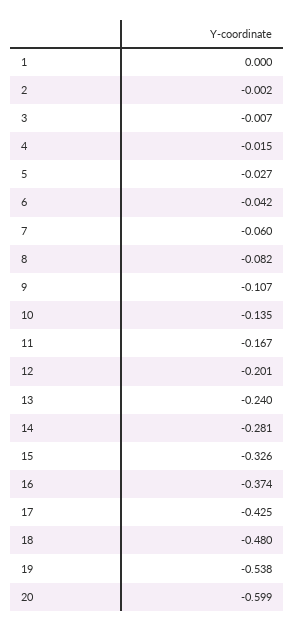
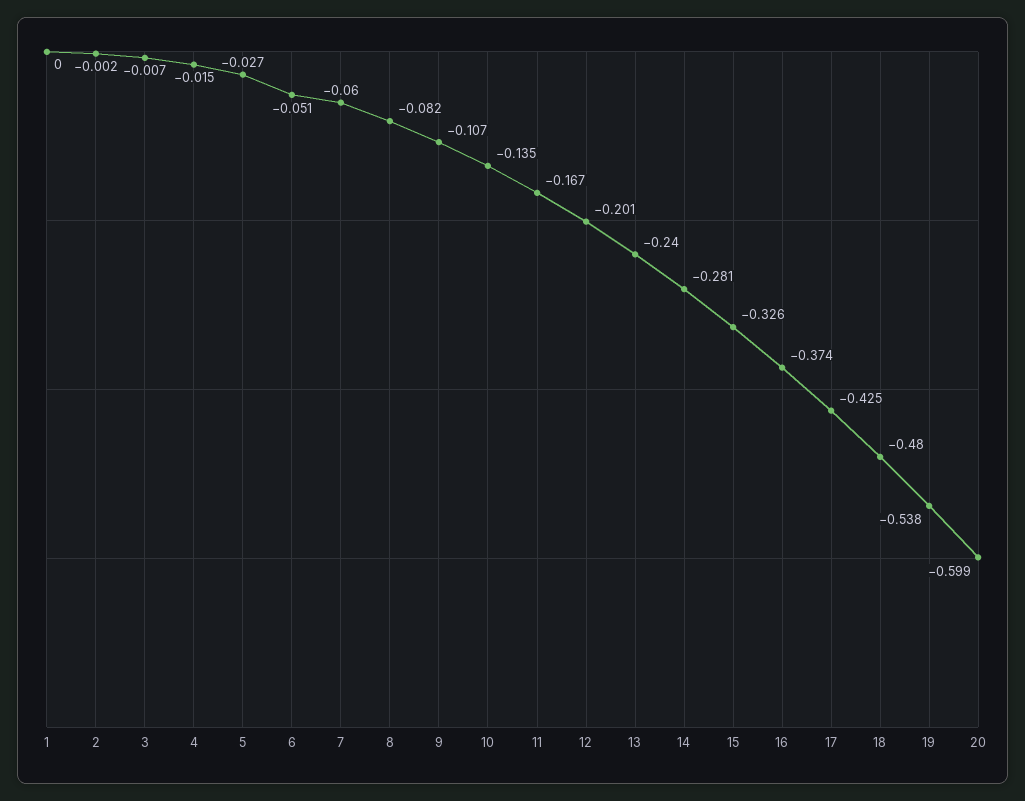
  {
    "1": 0,
    "2": -0.002,
    "3": -0.007,
    "4": -0.015,
    "5": -0.027,
-   "6": -0.042,
+   "6": -0.051,
    "7": -0.06,
    "8": -0.082,
    "9": -0.107,
    "10": -0.135,
    "11": -0.167,
    "12": -0.201,
    "13": -0.24,
    "14": -0.281,
    "15": -0.326,
    "16": -0.374,
    "17": -0.425,
    "18": -0.48,
    "19": -0.538,
    "20": -0.599
  }

